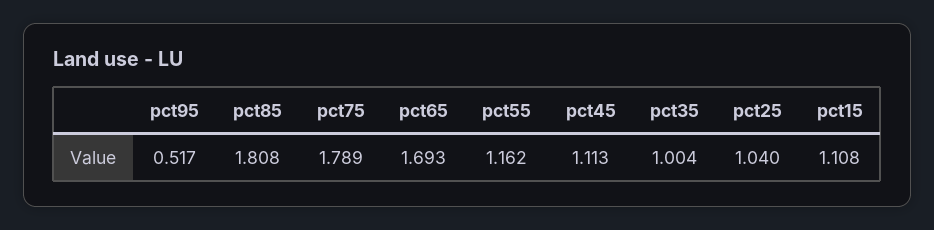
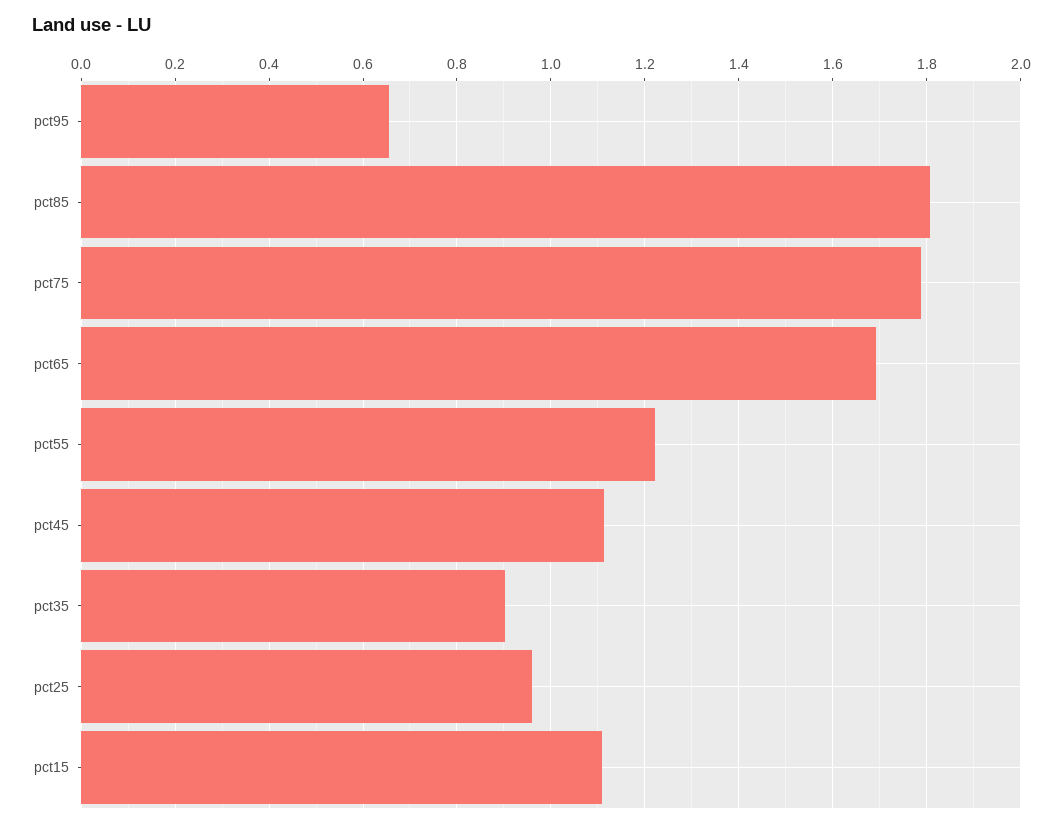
  {
-   "pct95": 0.517,
+   "pct95": 0.66,
    "pct85": 1.808,
    "pct75": 1.789,
    "pct65": 1.693,
-   "pct55": 1.162,
+   "pct55": 1.22,
    "pct45": 1.113,
-   "pct35": 1.004,
+   "pct35": 0.9,
-   "pct25": 1.04,
+   "pct25": 0.96,
    "pct15": 1.108
  }

